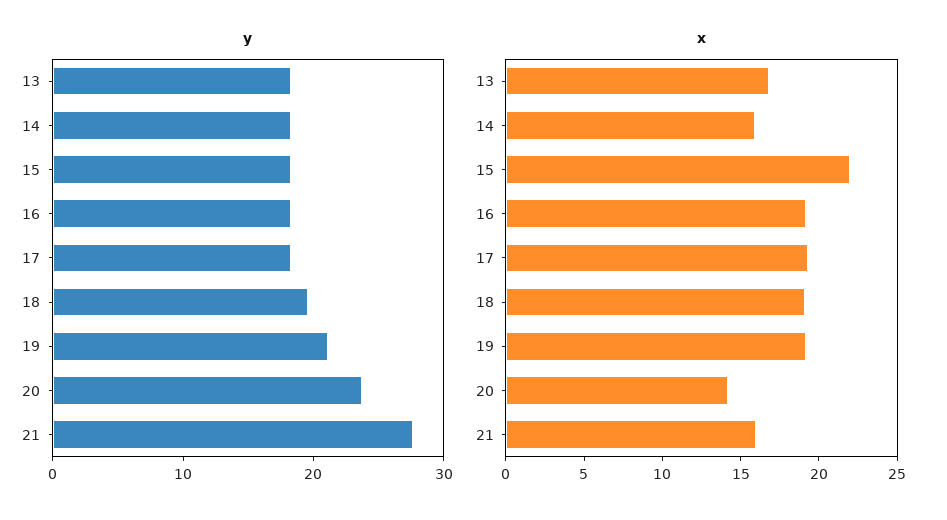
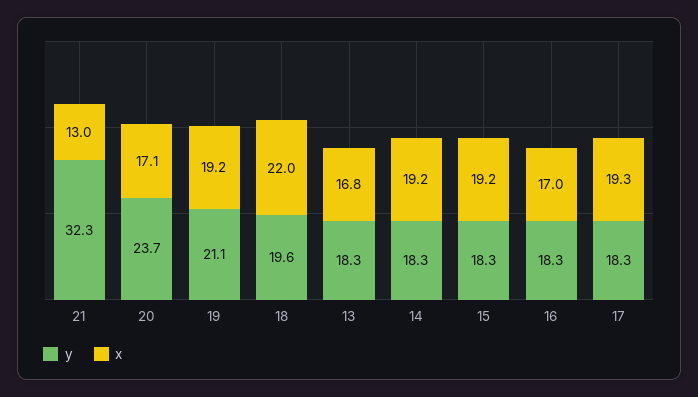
  {
    "y": {
      "13": 18.3,
      "14": 18.3,
      "15": 18.3,
      "16": 18.3,
      "17": 18.3,
      "18": 19.6,
      "19": 21.1,
      "20": 23.7,
-     "21": 28
+     "21": 32.3
    },
    "x": {
      "13": 16.8,
-     "14": 16,
+     "14": 19.2,
-     "15": 22,
+     "15": 19.2,
-     "16": 19,
+     "16": 17,
      "17": 19.3,
-     "18": 19,
+     "18": 22,
      "19": 19.2,
-     "20": 14,
+     "20": 17.1,
-     "21": 16
+     "21": 13
    }
  }

